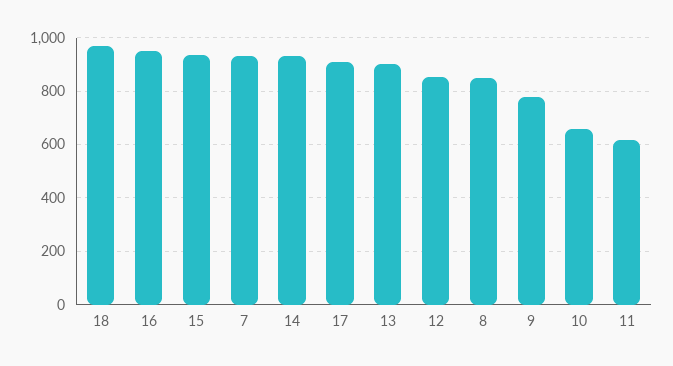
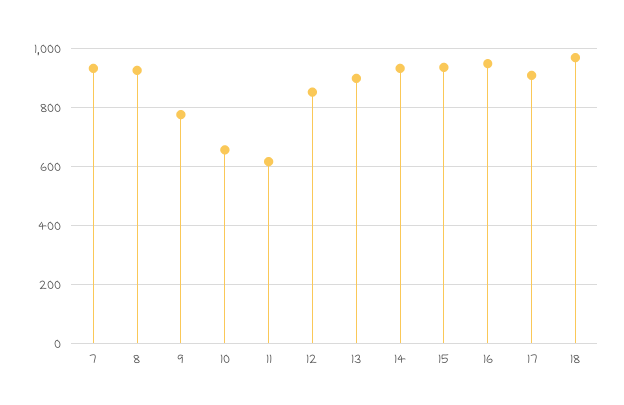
  {
    "18": 975,
    "16": 950,
    "15": 925,
    "7": 925,
    "14": 925,
    "17": 900,
    "13": 900,
    "12": 850,
-   "8": 850,
+   "8": 925,
    "9": 775,
    "10": 650,
    "11": 625
  }

